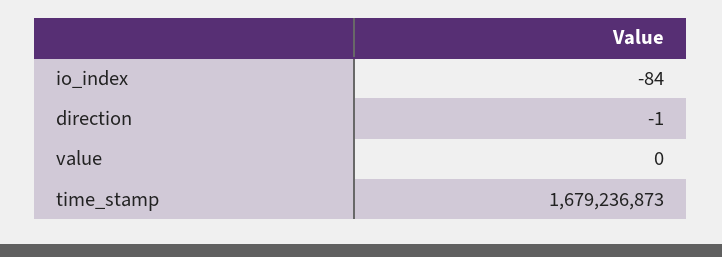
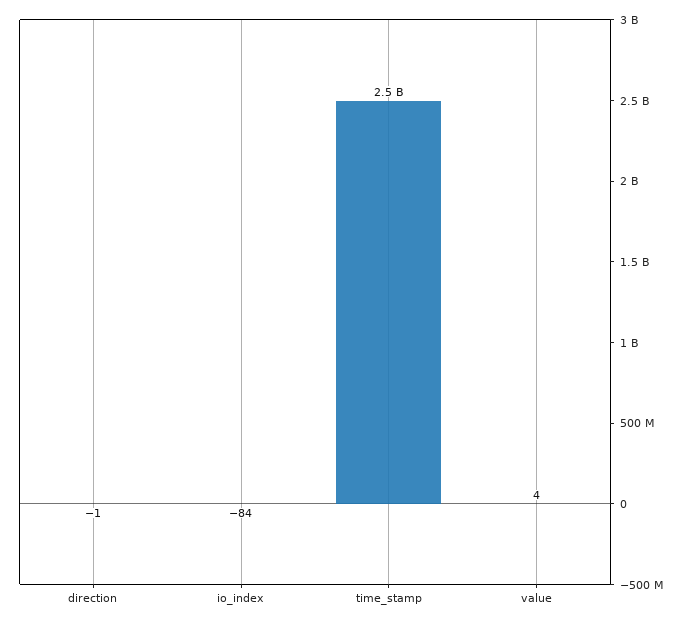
  {
    "io_index": -84,
    "direction": -1,
-   "value": 0,
+   "value": 4,
-   "time_stamp": 1679236873
+   "time_stamp": 2500000000
  }

